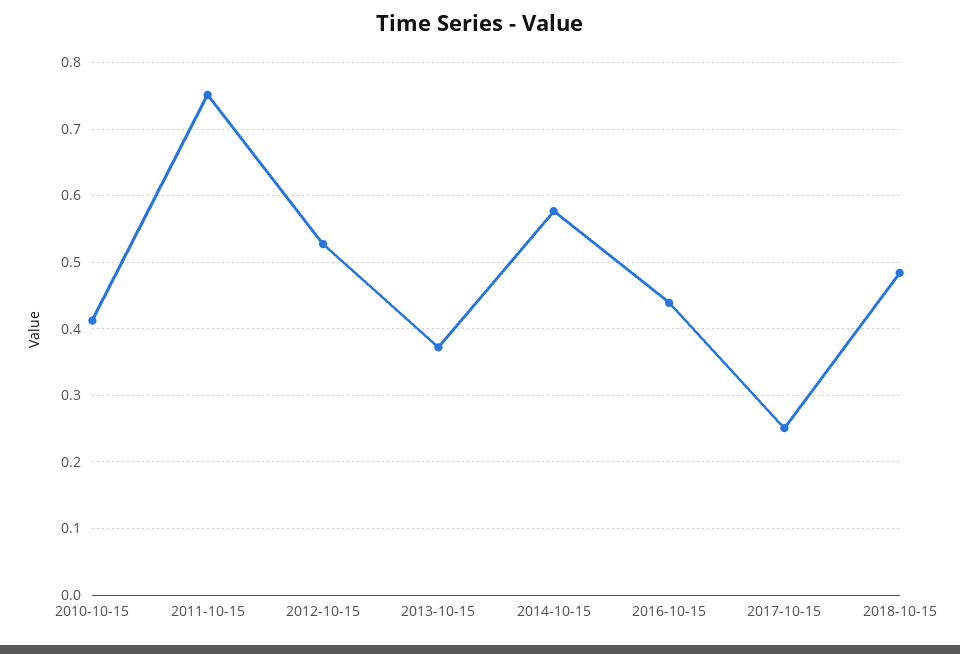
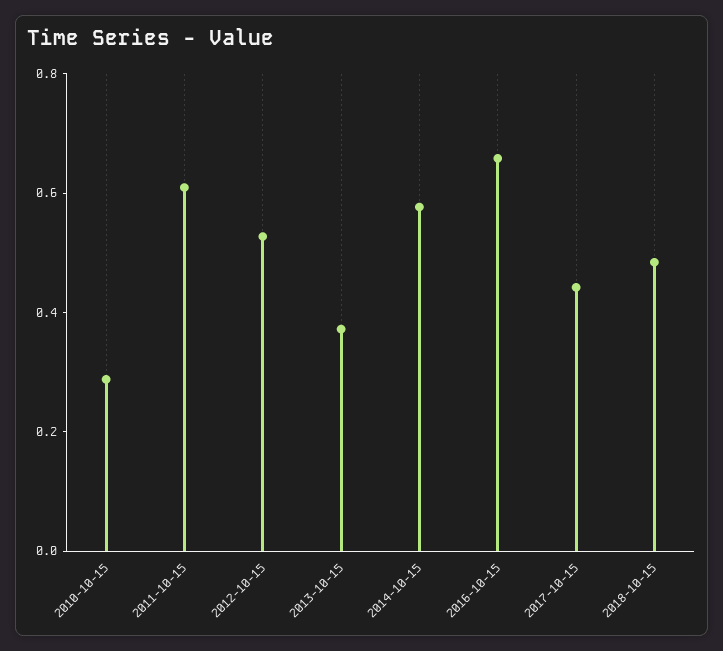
  {
-   "2010-10-15": 0.41,
+   "2010-10-15": 0.3,
-   "2011-10-15": 0.75,
+   "2011-10-15": 0.6,
    "2012-10-15": 0.53,
    "2013-10-15": 0.37,
    "2014-10-15": 0.58,
-   "2016-10-15": 0.44,
+   "2016-10-15": 0.65,
-   "2017-10-15": 0.25,
+   "2017-10-15": 0.45,
    "2018-10-15": 0.48
  }

